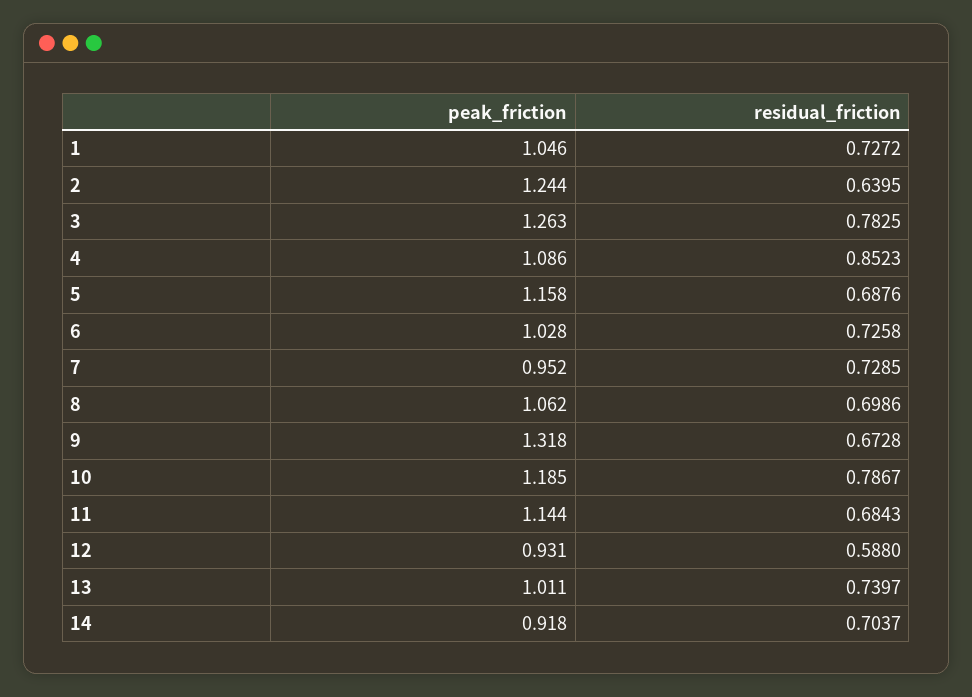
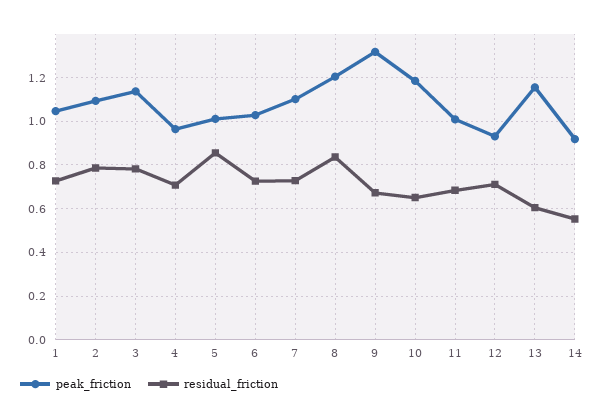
  {
    "peak_friction": {
      "1": 1.046,
-     "2": 1.244,
+     "2": 1.1,
-     "3": 1.263,
+     "3": 1.15,
-     "4": 1.086,
+     "4": 0.95,
-     "5": 1.158,
+     "5": 1,
      "6": 1.028,
-     "7": 0.952,
+     "7": 1.1,
-     "8": 1.062,
+     "8": 1.2,
      "9": 1.318,
      "10": 1.185,
-     "11": 1.144,
+     "11": 1,
      "12": 0.931,
-     "13": 1.011,
+     "13": 1.15,
      "14": 0.918
    },
    "residual_friction": {
      "1": 0.7272,
-     "2": 0.6395,
+     "2": 0.8,
      "3": 0.7825,
-     "4": 0.8523,
+     "4": 0.7,
-     "5": 0.6876,
+     "5": 0.85,
      "6": 0.7258,
      "7": 0.7285,
-     "8": 0.6986,
+     "8": 0.85,
      "9": 0.6728,
-     "10": 0.7867,
+     "10": 0.65,
      "11": 0.6843,
-     "12": 0.588,
+     "12": 0.7,
-     "13": 0.7397,
+     "13": 0.6,
-     "14": 0.7037
+     "14": 0.55
    }
  }

